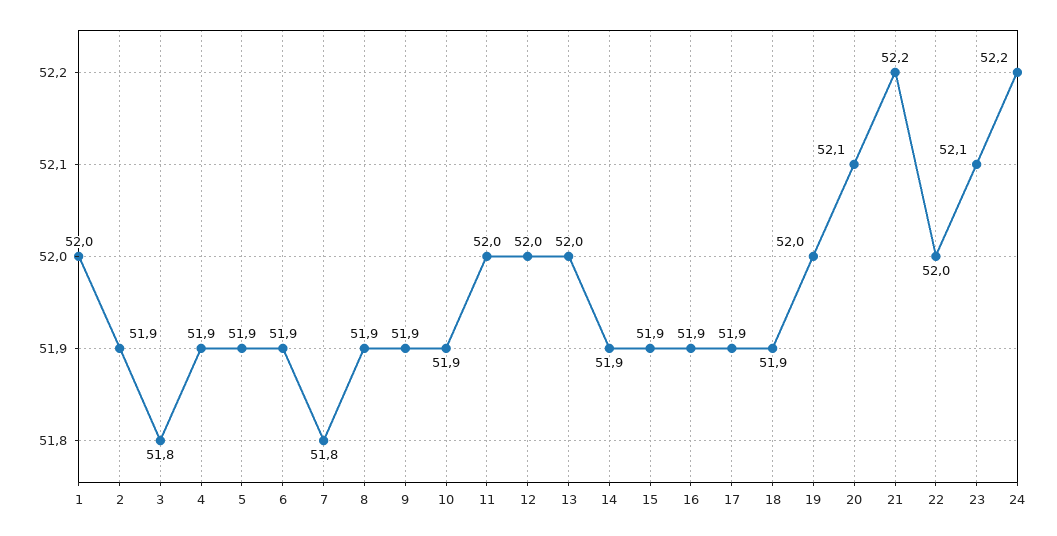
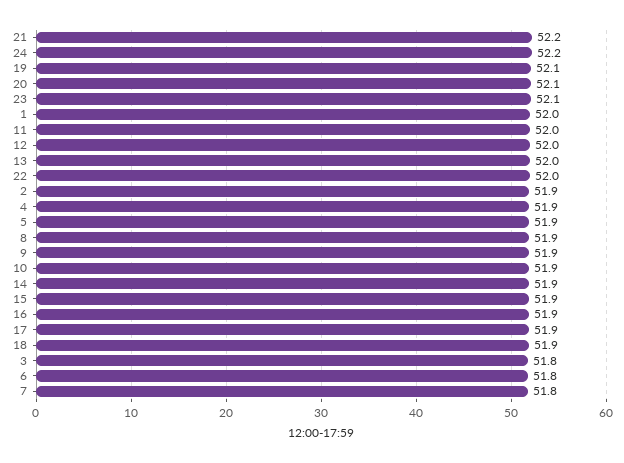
  {
    "1": 52,
    "2": 51.9,
    "3": 51.8,
    "4": 51.9,
    "5": 51.9,
-   "6": 51.9,
+   "6": 51.8,
    "7": 51.8,
    "8": 51.9,
    "9": 51.9,
    "10": 51.9,
    "11": 52,
    "12": 52,
    "13": 52,
    "14": 51.9,
    "15": 51.9,
    "16": 51.9,
    "17": 51.9,
    "18": 51.9,
-   "19": 52,
+   "19": 52.1,
    "20": 52.1,
    "21": 52.2,
    "22": 52,
    "23": 52.1,
    "24": 52.2
  }

